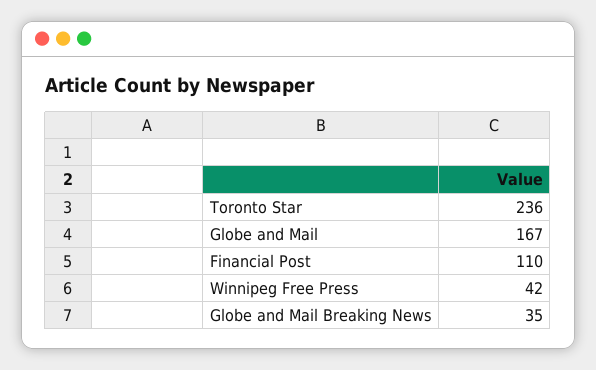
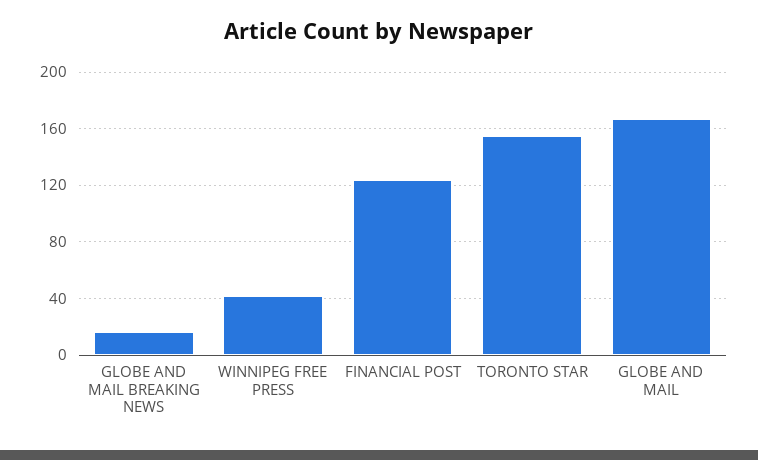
  {
-   "Toronto Star": 236,
+   "Toronto Star": 155,
    "Globe and Mail": 167,
-   "Financial Post": 110,
+   "Financial Post": 125,
    "Winnipeg Free Press": 42,
-   "Globe and Mail Breaking News": 35
+   "Globe and Mail Breaking News": 15
  }

